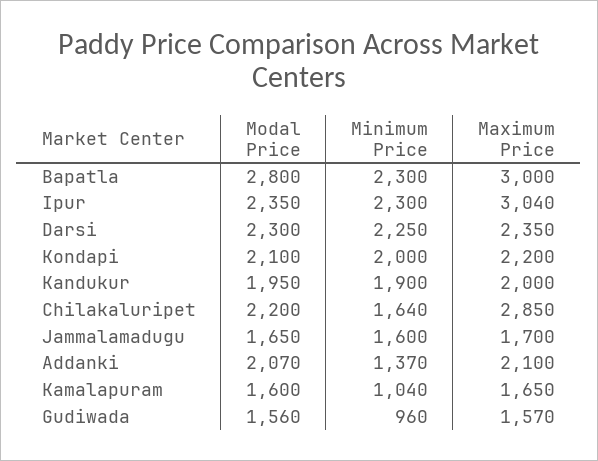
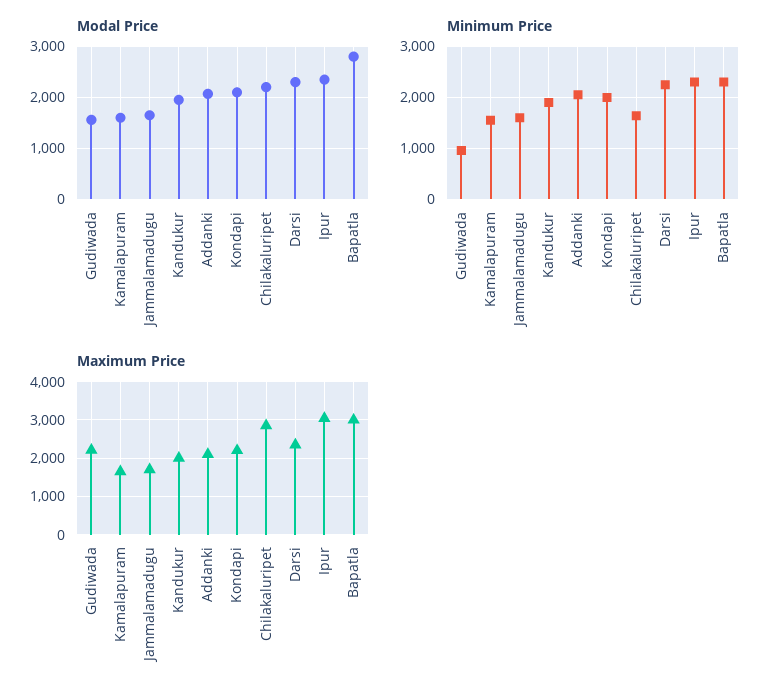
  {
    "Modal Price": {
      "Bapatla": 2800,
      "Ipur": 2350,
      "Darsi": 2300,
      "Kondapi": 2100,
      "Kandukur": 1950,
      "Chilakaluripet": 2200,
      "Jammalamadugu": 1650,
      "Addanki": 2070,
      "Kamalapuram": 1600,
      "Gudiwada": 1560
    },
    "Minimum Price": {
      "Bapatla": 2300,
      "Ipur": 2300,
      "Darsi": 2250,
      "Kondapi": 2000,
      "Kandukur": 1900,
      "Chilakaluripet": 1640,
      "Jammalamadugu": 1600,
-     "Addanki": 1370,
+     "Addanki": 2000,
-     "Kamalapuram": 1040,
+     "Kamalapuram": 1600,
      "Gudiwada": 960
    },
    "Maximum Price": {
      "Bapatla": 3000,
      "Ipur": 3040,
      "Darsi": 2350,
      "Kondapi": 2200,
      "Kandukur": 2000,
      "Chilakaluripet": 2850,
      "Jammalamadugu": 1700,
      "Addanki": 2100,
      "Kamalapuram": 1650,
-     "Gudiwada": 1570
+     "Gudiwada": 2200
    }
  }

